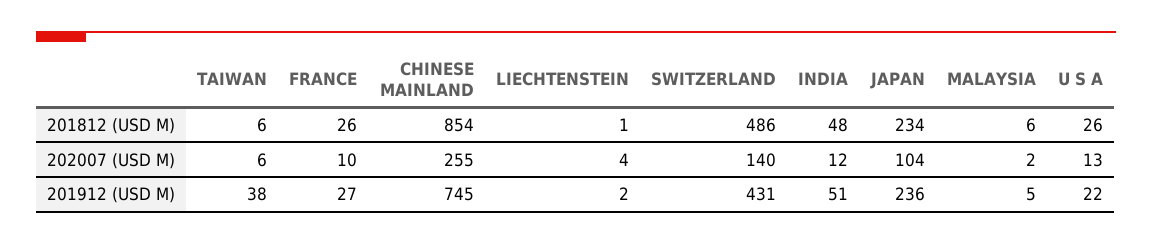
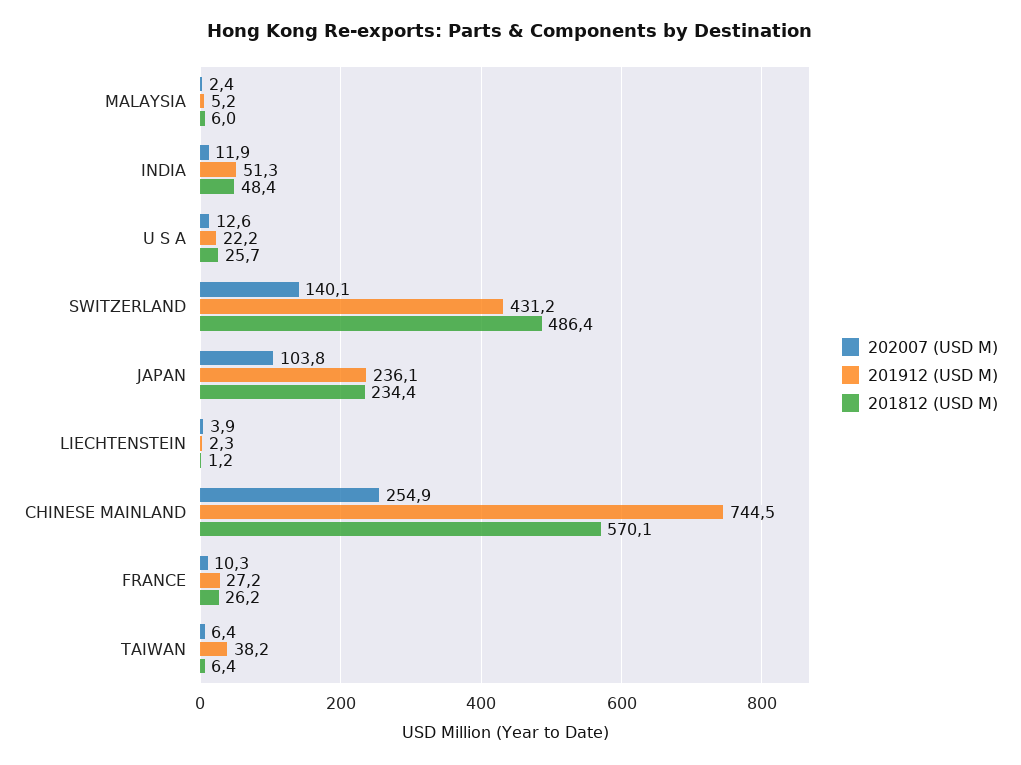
  {
    "201812 (USD M)": {
      "TAIWAN": 6.4,
      "FRANCE": 26.2,
-     "CHINESE MAINLAND": 854,
+     "CHINESE MAINLAND": 570.1,
      "LIECHTENSTEIN": 1.2,
      "SWITZERLAND": 486.4,
      "INDIA": 48.4,
      "JAPAN": 234.4,
      "MALAYSIA": 6,
      "U S A": 25.7
    },
    "202007 (USD M)": {
      "TAIWAN": 6.4,
      "FRANCE": 10.3,
      "CHINESE MAINLAND": 254.9,
      "LIECHTENSTEIN": 3.9,
      "SWITZERLAND": 140.1,
      "INDIA": 11.9,
      "JAPAN": 103.8,
      "MALAYSIA": 2.4,
      "U S A": 12.6
    },
    "201912 (USD M)": {
      "TAIWAN": 38.2,
      "FRANCE": 27.2,
      "CHINESE MAINLAND": 744.5,
      "LIECHTENSTEIN": 2.3,
      "SWITZERLAND": 431.2,
      "INDIA": 51.3,
      "JAPAN": 236.1,
      "MALAYSIA": 5.2,
      "U S A": 22.2
    }
  }

